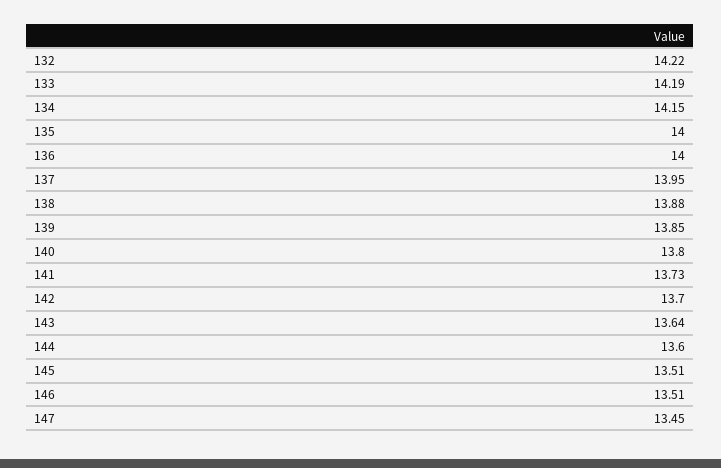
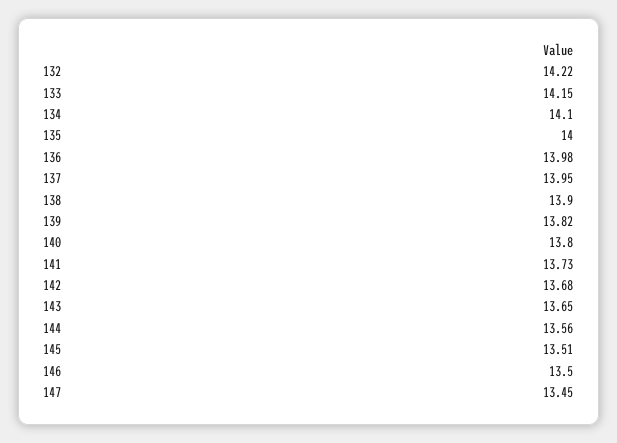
  {
    "132": 14.22,
-   "133": 14.19,
+   "133": 14.15,
-   "134": 14.15,
+   "134": 14.1,
    "135": 14,
-   "136": 14,
+   "136": 13.98,
    "137": 13.95,
-   "138": 13.88,
+   "138": 13.9,
-   "139": 13.85,
+   "139": 13.82,
    "140": 13.8,
    "141": 13.73,
-   "142": 13.7,
+   "142": 13.68,
-   "143": 13.64,
+   "143": 13.65,
-   "144": 13.6,
+   "144": 13.56,
    "145": 13.51,
-   "146": 13.51,
+   "146": 13.5,
    "147": 13.45
  }

